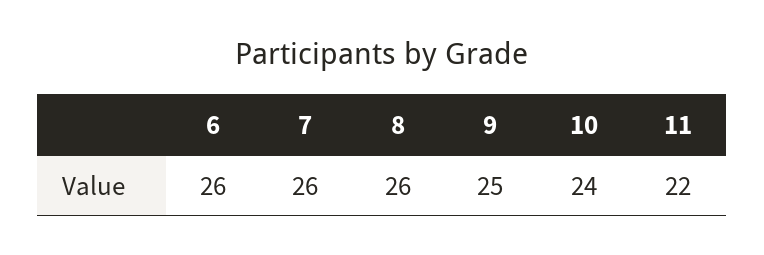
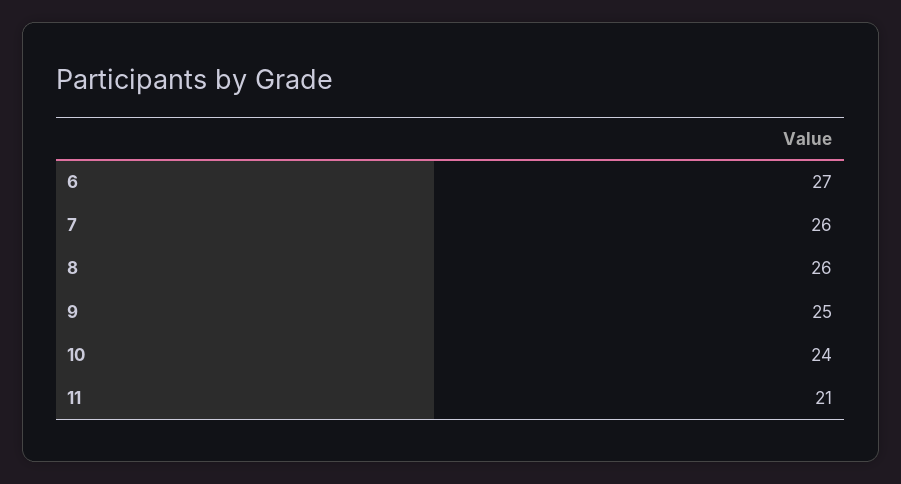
  {
-   "6": 26,
+   "6": 27,
    "7": 26,
    "8": 26,
    "9": 25,
    "10": 24,
-   "11": 22
+   "11": 21
  }

